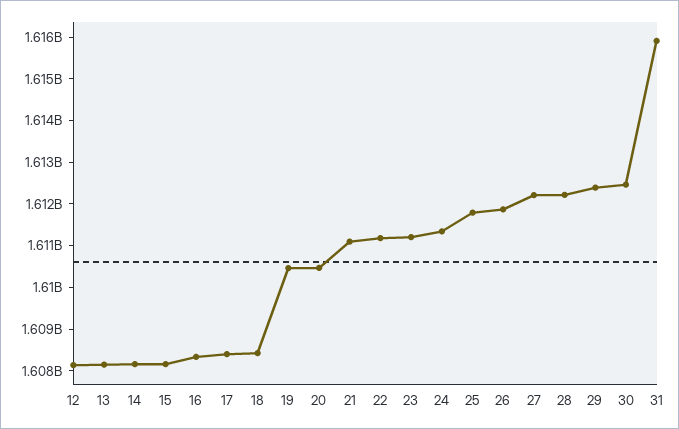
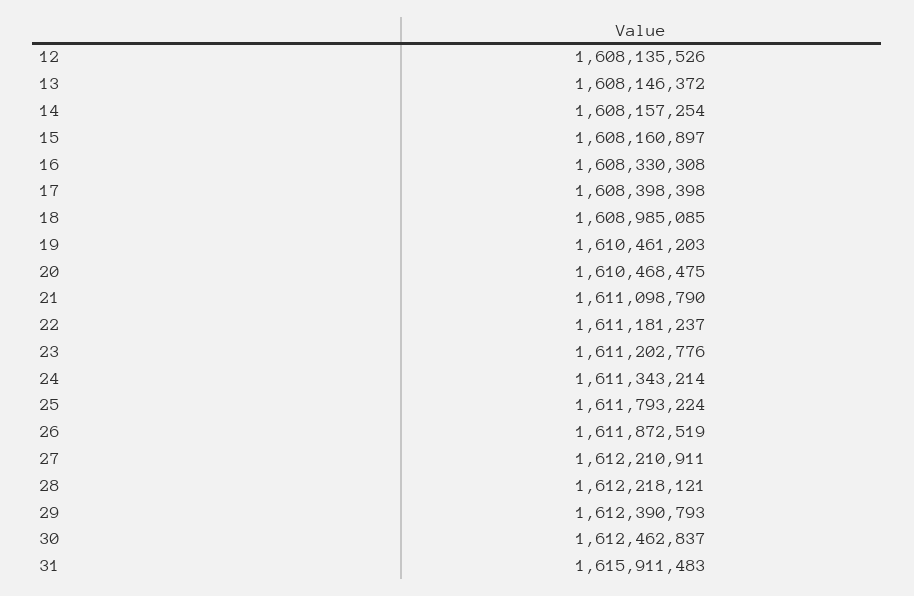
  {
    "12": 1608135526,
    "13": 1608146372,
    "14": 1608157254,
    "15": 1608160897,
    "16": 1608330308,
    "17": 1608398398,
-   "18": 1608400000,
+   "18": 1608985085,
    "19": 1610461203,
    "20": 1610468475,
    "21": 1611098790,
    "22": 1611181237,
    "23": 1611202776,
    "24": 1611343214,
    "25": 1611793224,
    "26": 1611872519,
    "27": 1612210911,
    "28": 1612218121,
    "29": 1612390793,
    "30": 1612462837,
    "31": 1615911483
  }

